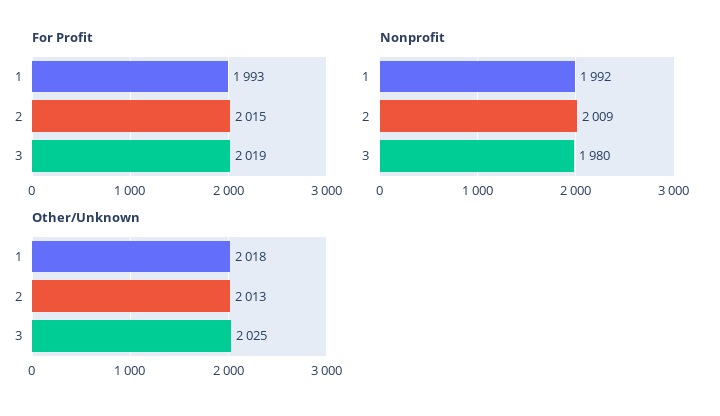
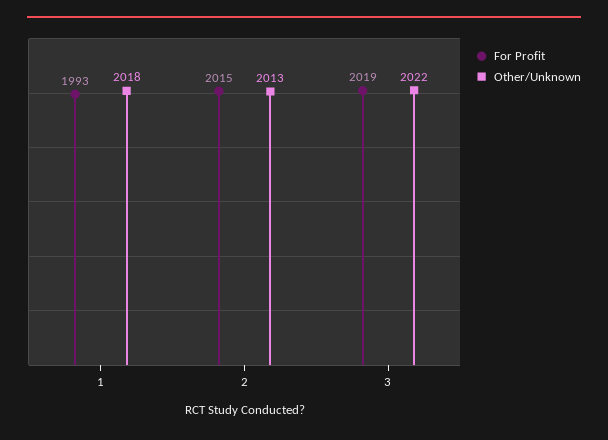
  {
    "For Profit": {
      "1": 1993,
      "2": 2015,
      "3": 2019
    },
-   "Nonprofit": {
-     "1": 1992,
-     "2": 2009,
-     "3": 1980
-   },
    "Other/Unknown": {
      "1": 2018,
      "2": 2013,
-     "3": 2025
+     "3": 2022
    }
  }

